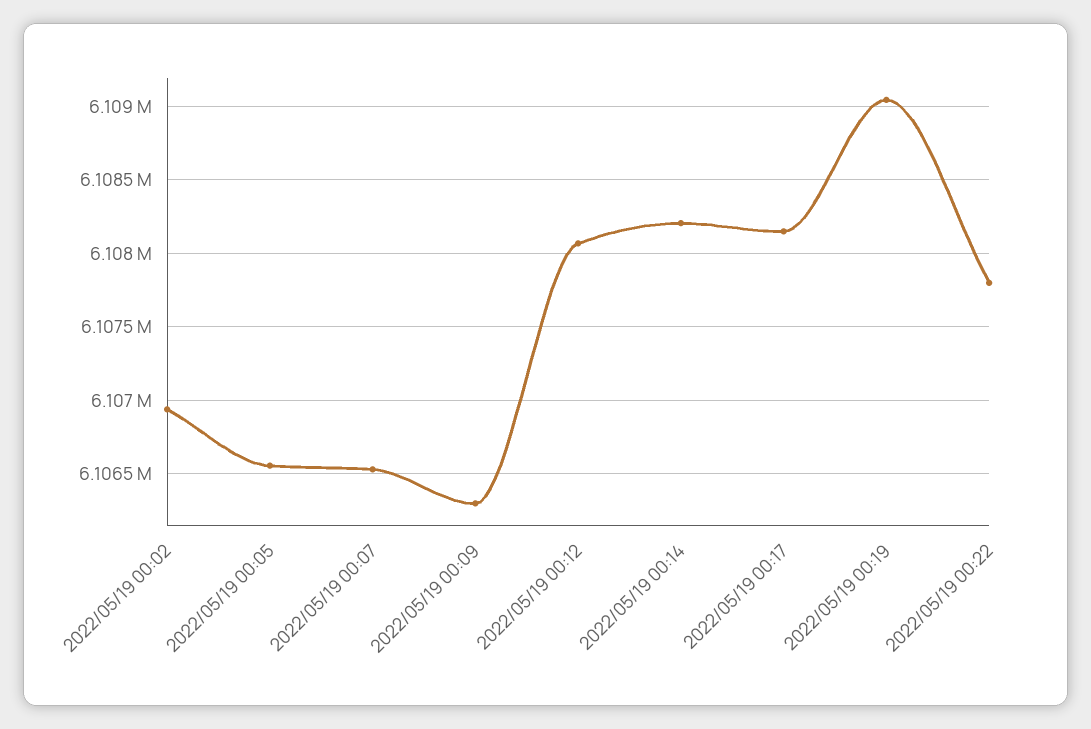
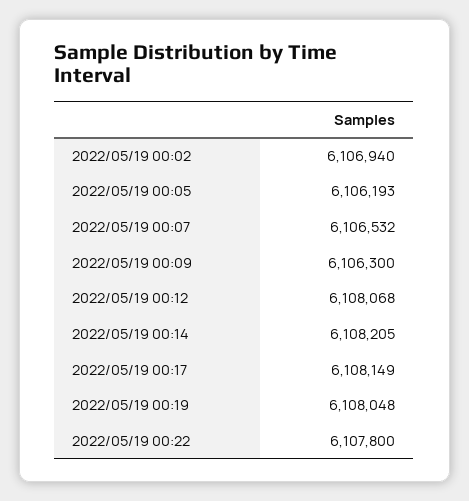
  {
    "2022/05/19 00:02": 6106940,
-   "2022/05/19 00:05": 6106550,
+   "2022/05/19 00:05": 6106193,
    "2022/05/19 00:07": 6106532,
    "2022/05/19 00:09": 6106300,
    "2022/05/19 00:12": 6108068,
    "2022/05/19 00:14": 6108205,
    "2022/05/19 00:17": 6108149,
-   "2022/05/19 00:19": 6109050,
+   "2022/05/19 00:19": 6108048,
    "2022/05/19 00:22": 6107800
  }

